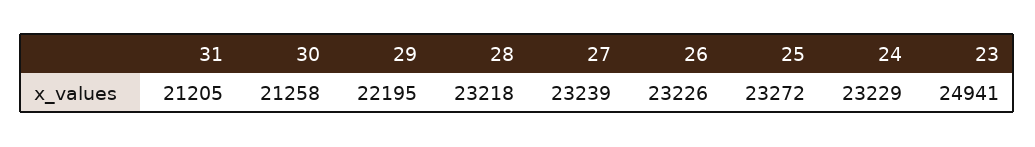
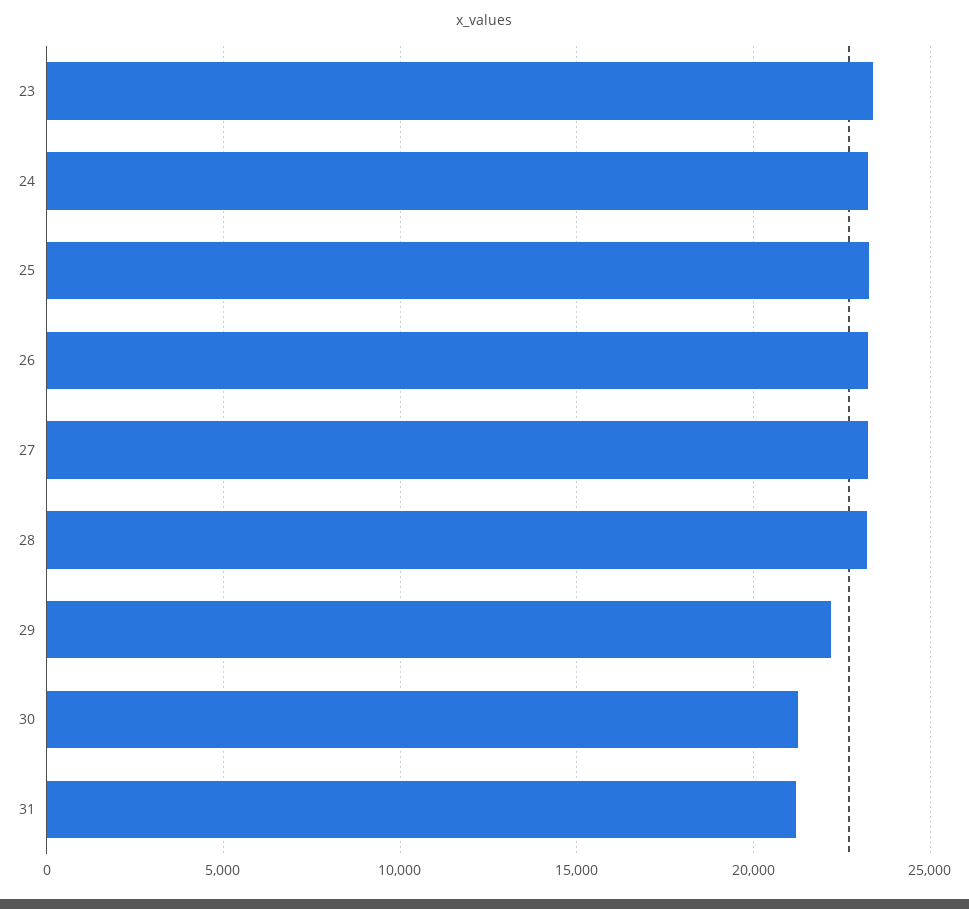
  {
    "31": 21205,
    "30": 21258,
    "29": 22195,
    "28": 23218,
    "27": 23239,
    "26": 23226,
    "25": 23272,
    "24": 23229,
-   "23": 24941
+   "23": 23500
  }

